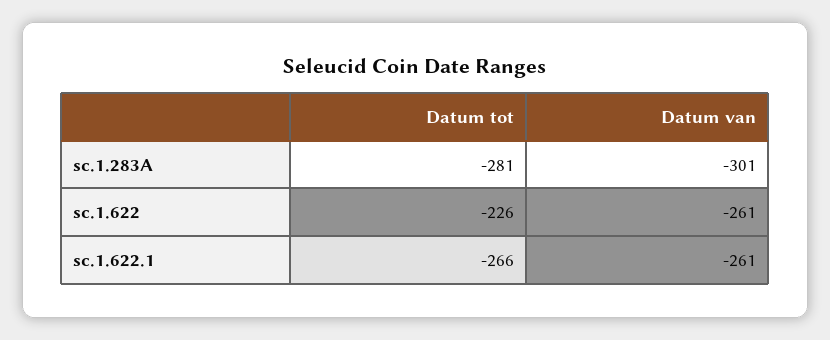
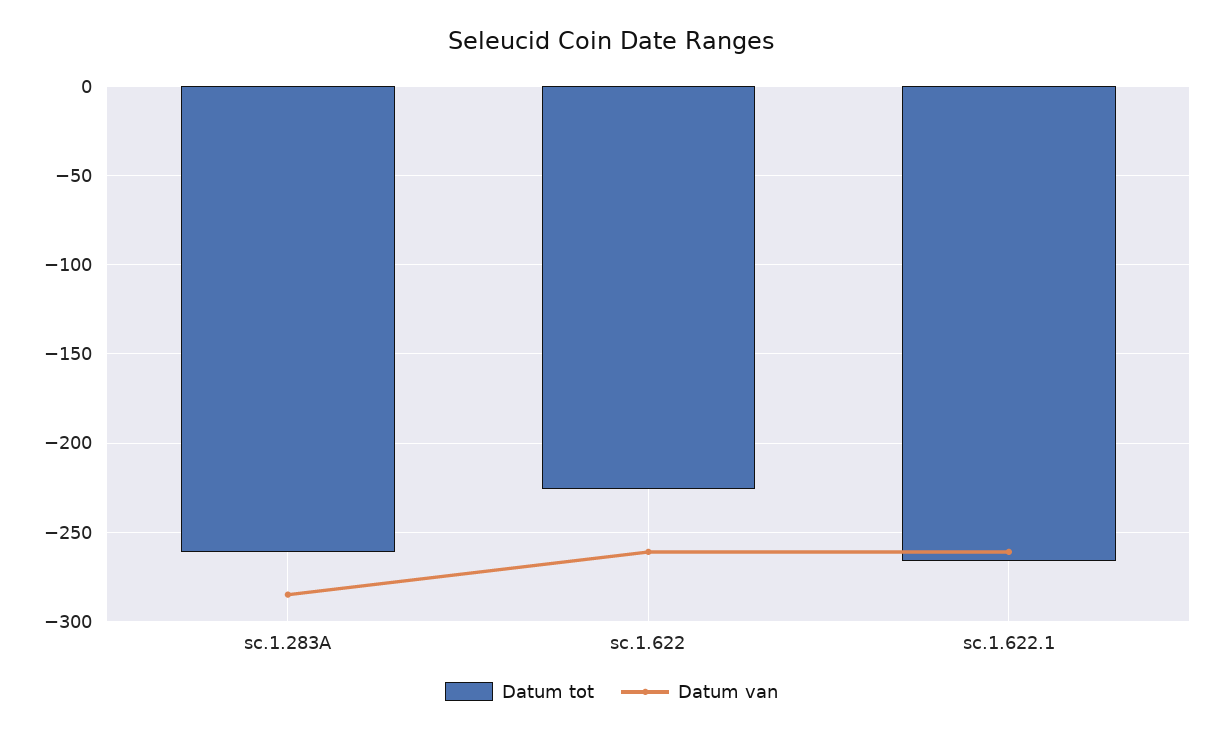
  {
    "Datum tot": {
-     "sc.1.283A": -281,
+     "sc.1.283A": -260,
      "sc.1.622": -226,
      "sc.1.622.1": -266
    },
    "Datum van": {
-     "sc.1.283A": -301,
+     "sc.1.283A": -285,
      "sc.1.622": -261,
      "sc.1.622.1": -261
    }
  }

